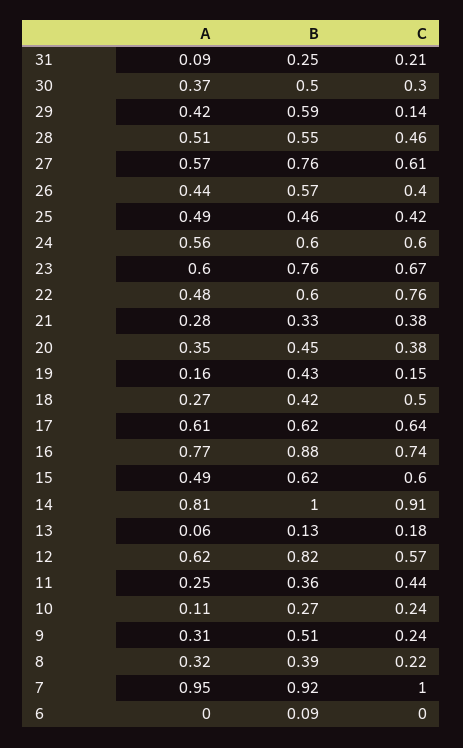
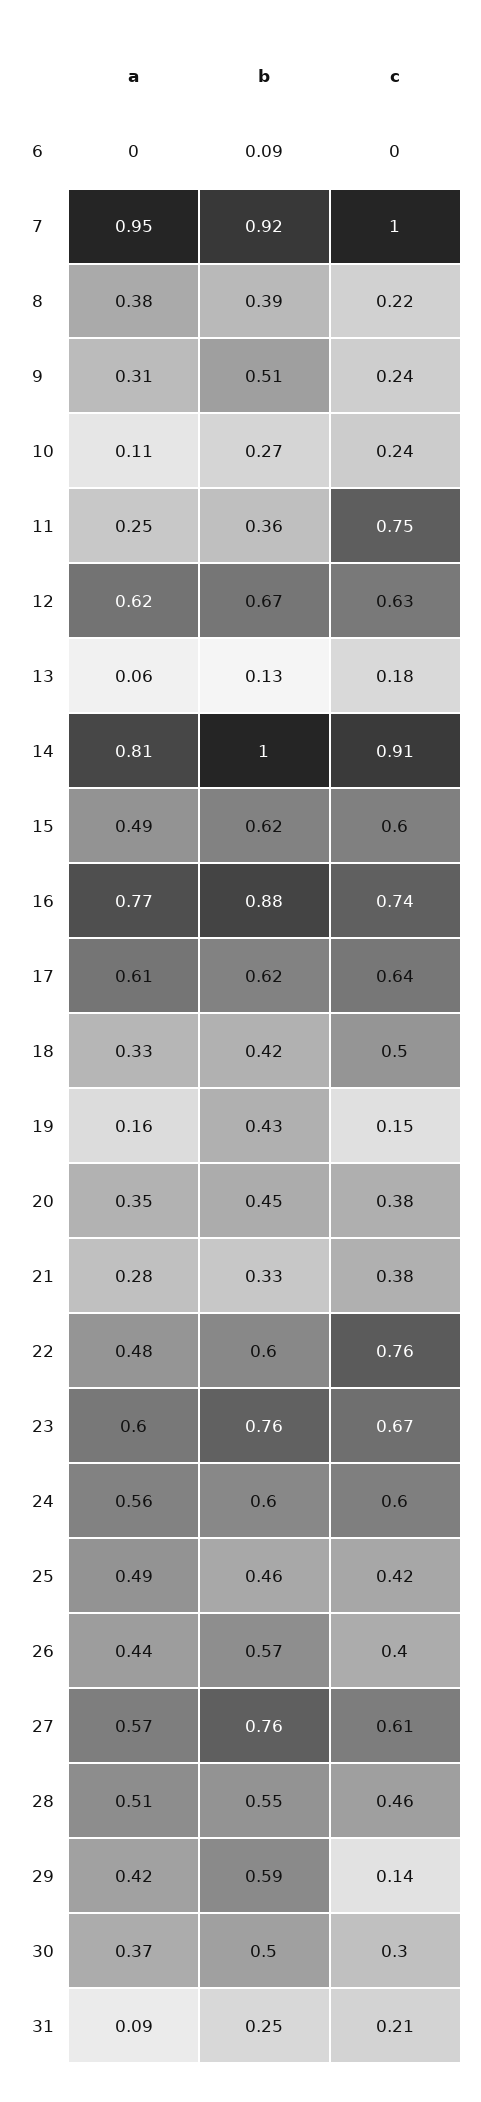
  {
    "A": {
      "31": 0.09,
      "30": 0.37,
      "29": 0.42,
      "28": 0.51,
      "27": 0.57,
      "26": 0.44,
      "25": 0.49,
      "24": 0.56,
      "23": 0.6,
      "22": 0.48,
      "21": 0.28,
      "20": 0.35,
      "19": 0.16,
-     "18": 0.27,
+     "18": 0.33,
      "17": 0.61,
      "16": 0.77,
      "15": 0.49,
      "14": 0.81,
      "13": 0.06,
      "12": 0.62,
      "11": 0.25,
      "10": 0.11,
      "9": 0.31,
-     "8": 0.32,
+     "8": 0.38,
      "7": 0.95,
      "6": 0
    },
    "B": {
      "31": 0.25,
      "30": 0.5,
      "29": 0.59,
      "28": 0.55,
      "27": 0.76,
      "26": 0.57,
      "25": 0.46,
      "24": 0.6,
      "23": 0.76,
      "22": 0.6,
      "21": 0.33,
      "20": 0.45,
      "19": 0.43,
      "18": 0.42,
      "17": 0.62,
      "16": 0.88,
      "15": 0.62,
      "14": 1,
      "13": 0.13,
-     "12": 0.82,
+     "12": 0.67,
      "11": 0.36,
      "10": 0.27,
      "9": 0.51,
      "8": 0.39,
      "7": 0.92,
      "6": 0.09
    },
    "C": {
      "31": 0.21,
      "30": 0.3,
      "29": 0.14,
      "28": 0.46,
      "27": 0.61,
      "26": 0.4,
      "25": 0.42,
      "24": 0.6,
      "23": 0.67,
      "22": 0.76,
      "21": 0.38,
      "20": 0.38,
      "19": 0.15,
      "18": 0.5,
      "17": 0.64,
      "16": 0.74,
      "15": 0.6,
      "14": 0.91,
      "13": 0.18,
-     "12": 0.57,
+     "12": 0.63,
-     "11": 0.44,
+     "11": 0.75,
      "10": 0.24,
      "9": 0.24,
      "8": 0.22,
      "7": 1,
      "6": 0
    }
  }

